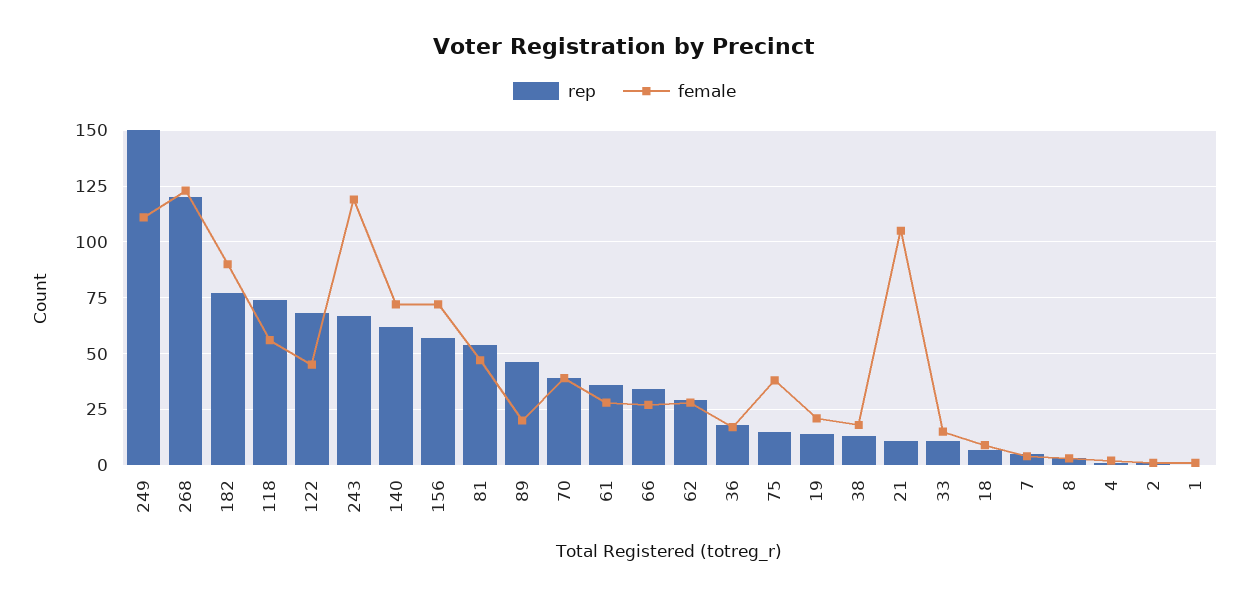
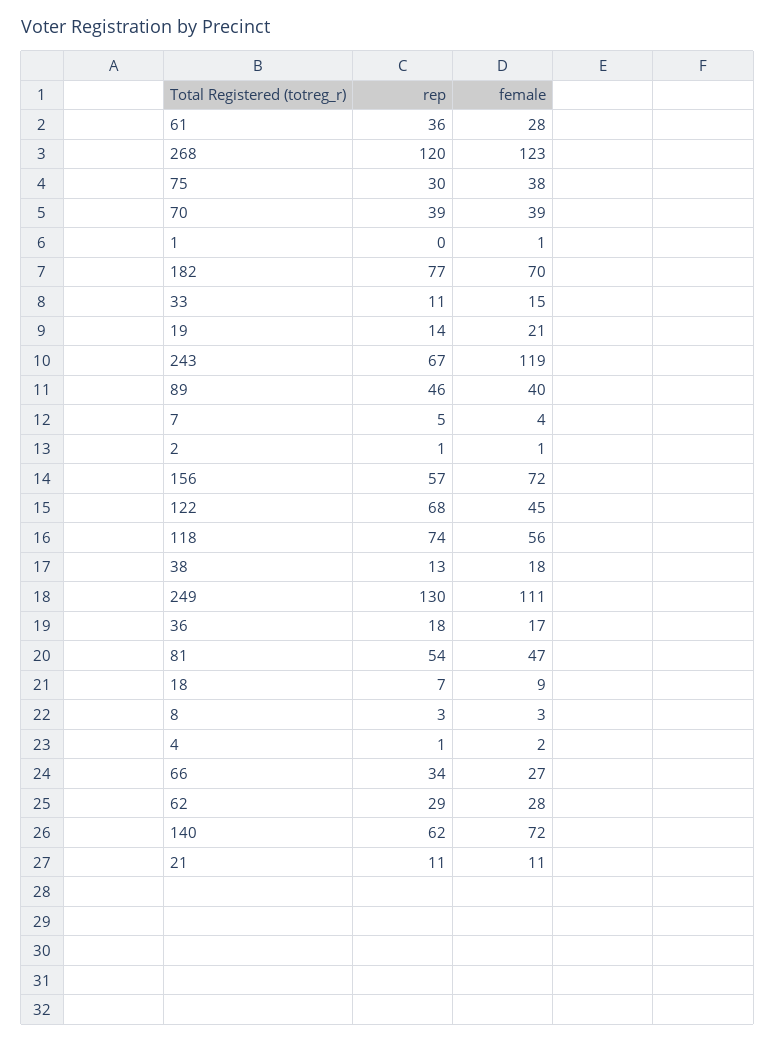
  {
    "rep": {
-     "249": 150,
+     "249": 130,
      "268": 120,
      "182": 77,
      "118": 74,
      "122": 68,
      "243": 67,
      "140": 62,
      "156": 57,
      "81": 54,
      "89": 46,
      "70": 39,
      "61": 36,
      "66": 34,
      "62": 29,
      "36": 18,
-     "75": 15,
+     "75": 30,
      "19": 14,
      "38": 13,
      "21": 11,
      "33": 11,
      "18": 7,
      "7": 5,
      "8": 3,
      "4": 1,
      "2": 1,
      "1": 0
    },
    "female": {
      "249": 111,
      "268": 123,
-     "182": 90,
+     "182": 70,
      "118": 56,
      "122": 45,
      "243": 119,
      "140": 72,
      "156": 72,
      "81": 47,
-     "89": 20,
+     "89": 40,
      "70": 39,
      "61": 28,
      "66": 27,
      "62": 28,
      "36": 17,
      "75": 38,
      "19": 21,
      "38": 18,
-     "21": 105,
+     "21": 11,
      "33": 15,
      "18": 9,
      "7": 4,
      "8": 3,
      "4": 2,
      "2": 1,
      "1": 1
    }
  }

